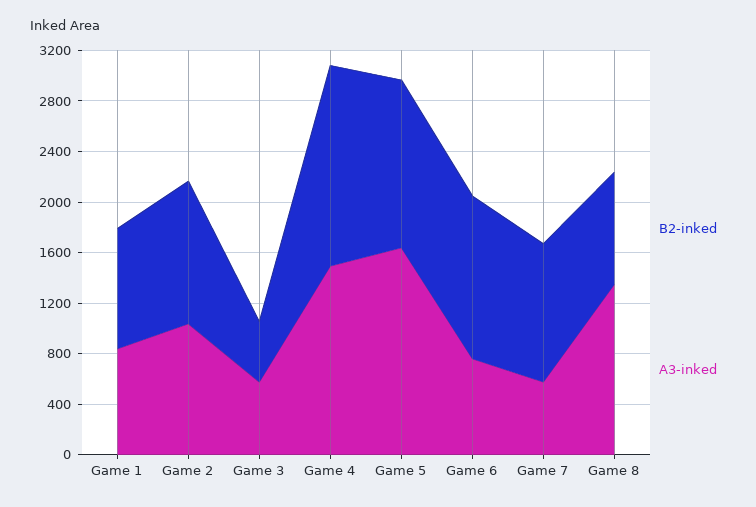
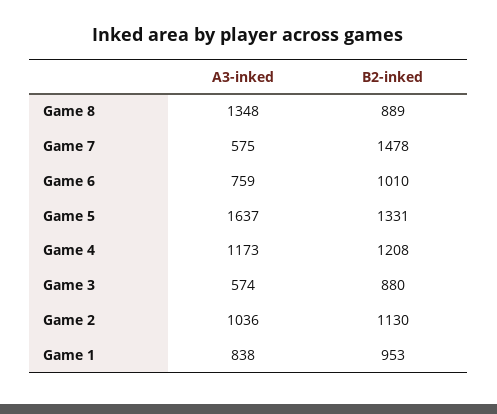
  {
    "B2-inked": {
      "Game 1": 953,
      "Game 2": 1130,
-     "Game 3": 500,
+     "Game 3": 880,
-     "Game 4": 1600,
+     "Game 4": 1208,
      "Game 5": 1331,
-     "Game 6": 1300,
+     "Game 6": 1010,
-     "Game 7": 1100,
+     "Game 7": 1478,
      "Game 8": 889
    },
    "A3-inked": {
      "Game 1": 838,
      "Game 2": 1036,
      "Game 3": 574,
-     "Game 4": 1500,
+     "Game 4": 1173,
      "Game 5": 1637,
      "Game 6": 759,
      "Game 7": 575,
      "Game 8": 1348
    }
  }

